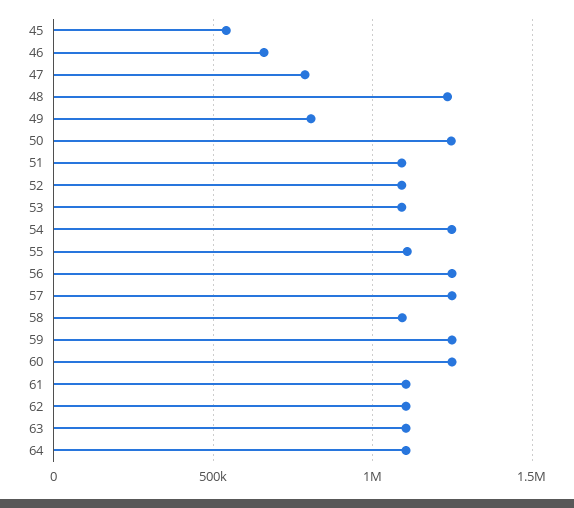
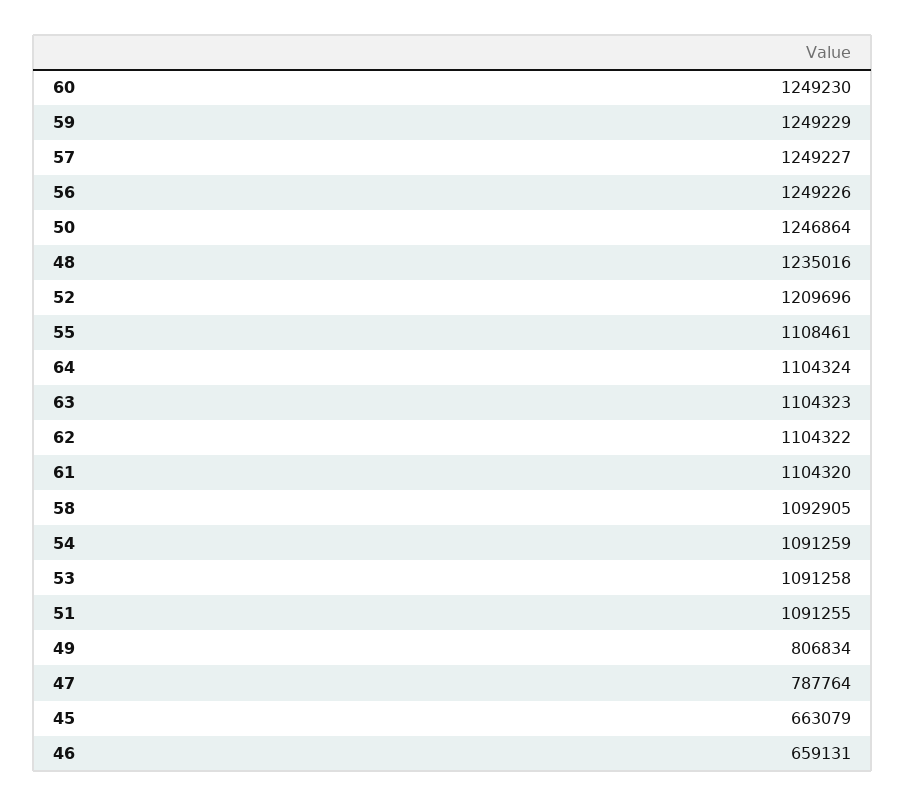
  {
-   "45": 550000,
+   "45": 663079,
    "46": 659131,
    "47": 787764,
    "48": 1235016,
    "49": 806834,
    "50": 1246864,
    "51": 1091255,
-   "52": 1100000,
+   "52": 1209696,
    "53": 1091258,
-   "54": 1250000,
+   "54": 1091259,
    "55": 1108461,
    "56": 1249226,
    "57": 1249227,
    "58": 1092905,
    "59": 1249229,
    "60": 1249230,
    "61": 1104320,
    "62": 1104322,
    "63": 1104323,
    "64": 1104324
  }

